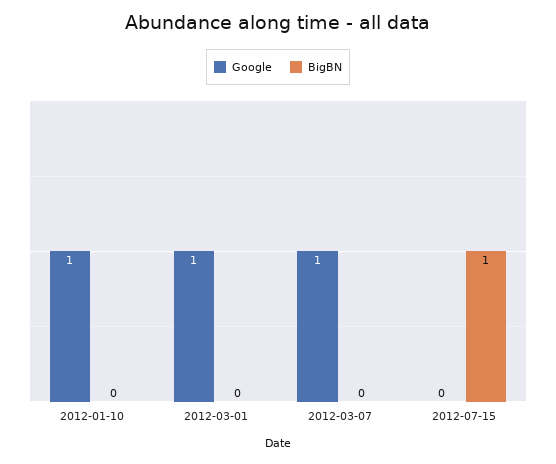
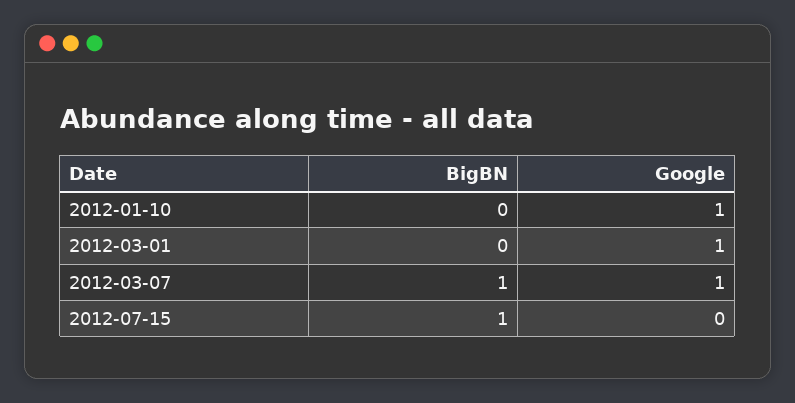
  {
    "Google": {
      "2012-01-10": 1,
      "2012-03-01": 1,
      "2012-03-07": 1,
      "2012-07-15": 0
    },
    "BigBN": {
      "2012-01-10": 0,
      "2012-03-01": 0,
-     "2012-03-07": 0,
+     "2012-03-07": 1,
      "2012-07-15": 1
    }
  }

